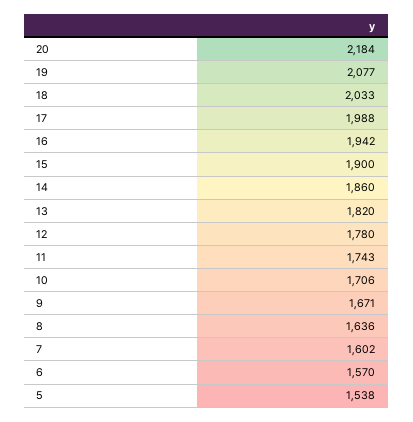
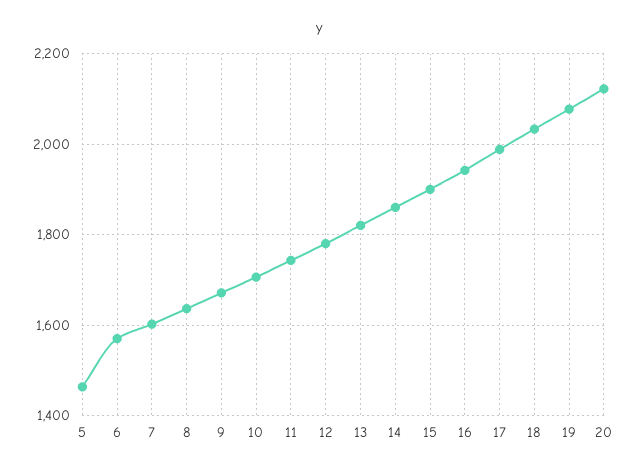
  {
-   "20": 2184,
+   "20": 2120,
    "19": 2077,
    "18": 2033,
    "17": 1988,
    "16": 1942,
    "15": 1900,
    "14": 1860,
    "13": 1820,
    "12": 1780,
    "11": 1743,
    "10": 1706,
    "9": 1671,
    "8": 1636,
    "7": 1602,
    "6": 1570,
-   "5": 1538
+   "5": 1460
  }

